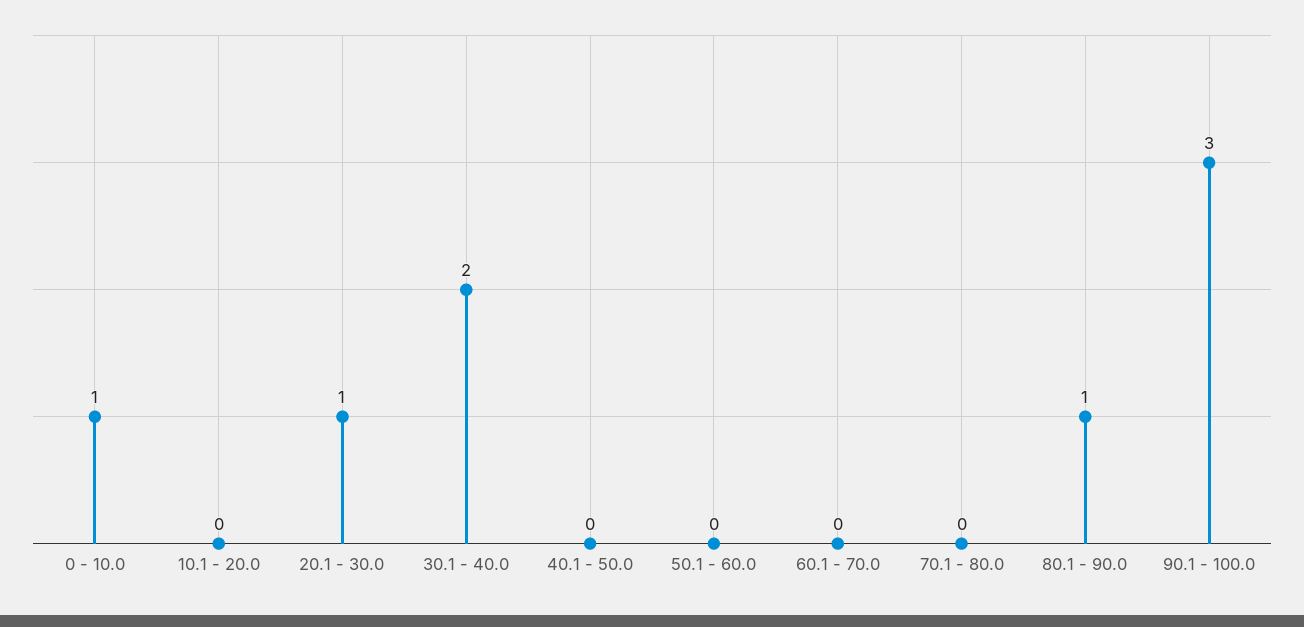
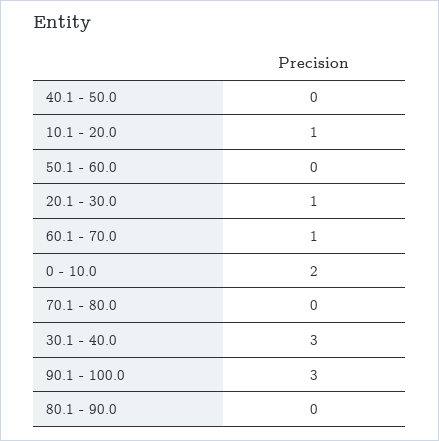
  {
-   "0 - 10.0": 1,
+   "0 - 10.0": 2,
-   "10.1 - 20.0": 0,
+   "10.1 - 20.0": 1,
    "20.1 - 30.0": 1,
-   "30.1 - 40.0": 2,
+   "30.1 - 40.0": 3,
    "40.1 - 50.0": 0,
    "50.1 - 60.0": 0,
-   "60.1 - 70.0": 0,
+   "60.1 - 70.0": 1,
    "70.1 - 80.0": 0,
-   "80.1 - 90.0": 1,
+   "80.1 - 90.0": 0,
    "90.1 - 100.0": 3
  }

